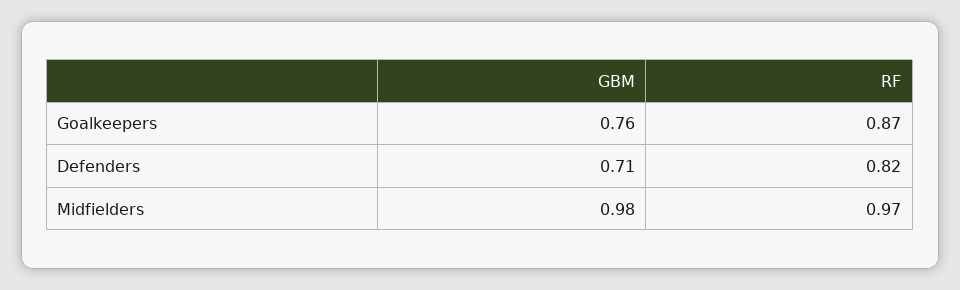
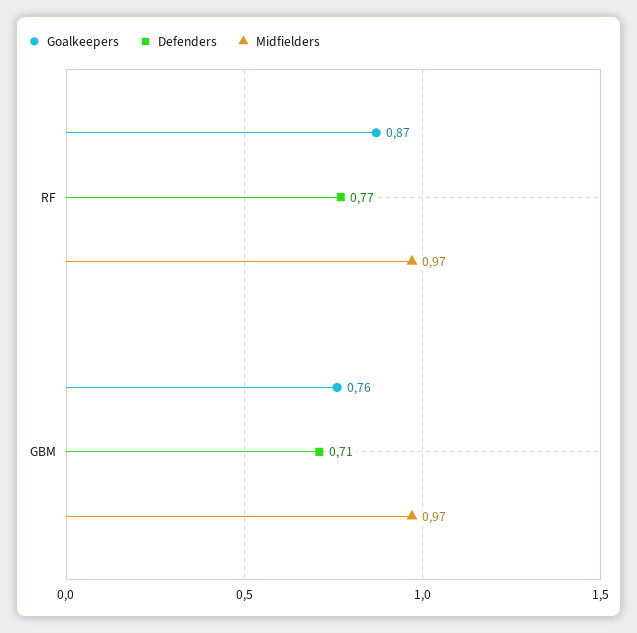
  {
    "Goalkeepers": {
      "GBM": 0.76,
      "RF": 0.87
    },
    "Defenders": {
      "GBM": 0.71,
-     "RF": 0.82
+     "RF": 0.77
    },
    "Midfielders": {
-     "GBM": 0.98,
+     "GBM": 0.97,
      "RF": 0.97
    }
  }

